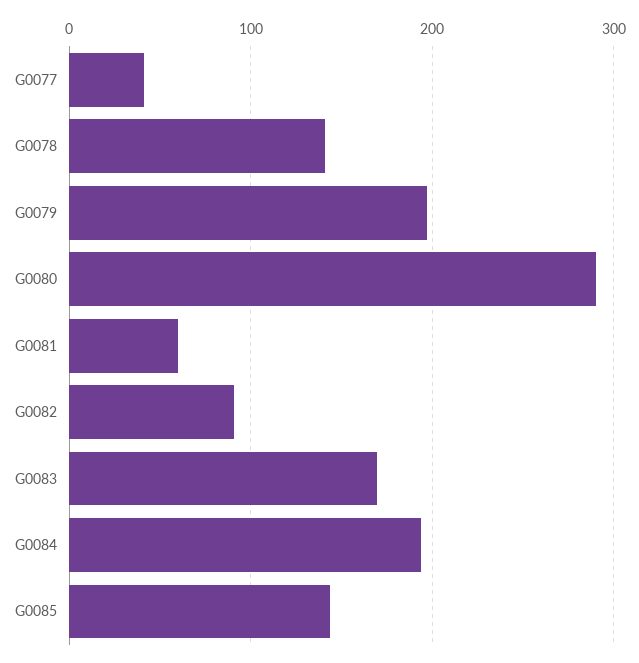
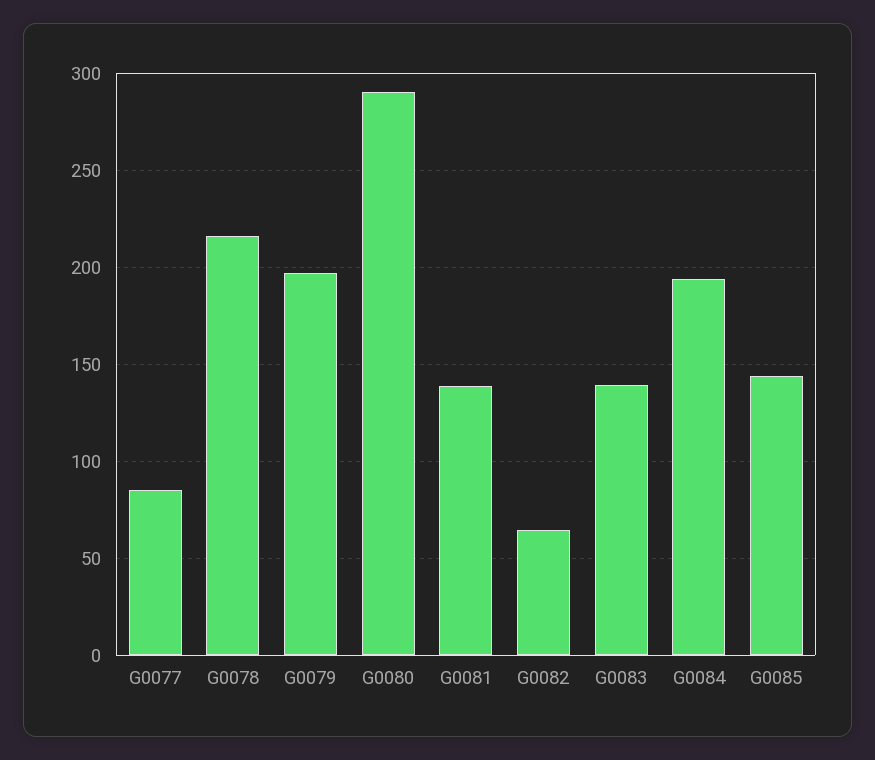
  {
-   "G0077": 40,
+   "G0077": 85,
-   "G0078": 140,
+   "G0078": 215,
    "G0079": 195,
    "G0080": 290,
-   "G0081": 60,
+   "G0081": 140,
-   "G0082": 90,
+   "G0082": 65,
-   "G0083": 170,
+   "G0083": 140,
    "G0084": 195,
    "G0085": 145
  }

